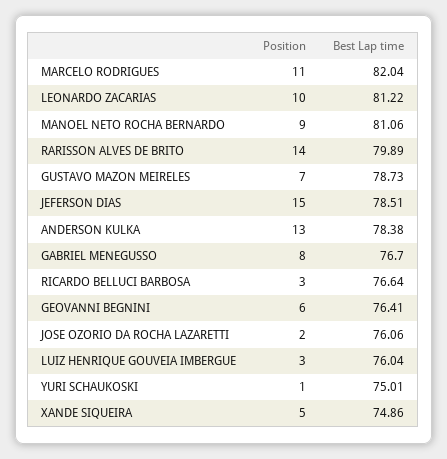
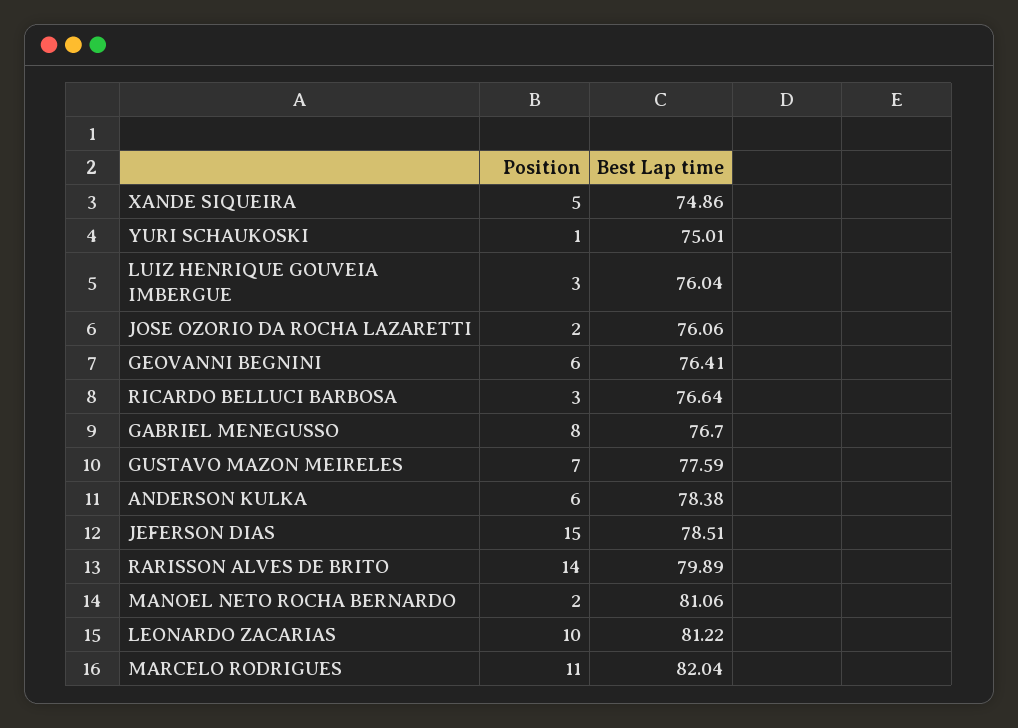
  {
    "Position": {
      "MARCELO RODRIGUES": 11,
      "LEONARDO ZACARIAS": 10,
-     "MANOEL NETO ROCHA BERNARDO": 9,
+     "MANOEL NETO ROCHA BERNARDO": 2,
      "RARISSON ALVES DE BRITO": 14,
      "GUSTAVO MAZON MEIRELES": 7,
      "JEFERSON DIAS": 15,
-     "ANDERSON KULKA": 13,
+     "ANDERSON KULKA": 6,
      "GABRIEL MENEGUSSO": 8,
      "RICARDO BELLUCI BARBOSA": 3,
      "GEOVANNI BEGNINI": 6,
      "JOSE OZORIO DA ROCHA LAZARETTI": 2,
      "LUIZ HENRIQUE GOUVEIA IMBERGUE": 3,
      "YURI SCHAUKOSKI": 1,
      "XANDE SIQUEIRA": 5
    },
    "Best Lap time": {
      "MARCELO RODRIGUES": 82.04,
      "LEONARDO ZACARIAS": 81.22,
      "MANOEL NETO ROCHA BERNARDO": 81.06,
      "RARISSON ALVES DE BRITO": 79.89,
-     "GUSTAVO MAZON MEIRELES": 78.73,
+     "GUSTAVO MAZON MEIRELES": 77.59,
      "JEFERSON DIAS": 78.51,
      "ANDERSON KULKA": 78.38,
      "GABRIEL MENEGUSSO": 76.7,
      "RICARDO BELLUCI BARBOSA": 76.64,
      "GEOVANNI BEGNINI": 76.41,
      "JOSE OZORIO DA ROCHA LAZARETTI": 76.06,
      "LUIZ HENRIQUE GOUVEIA IMBERGUE": 76.04,
      "YURI SCHAUKOSKI": 75.01,
      "XANDE SIQUEIRA": 74.86
    }
  }

